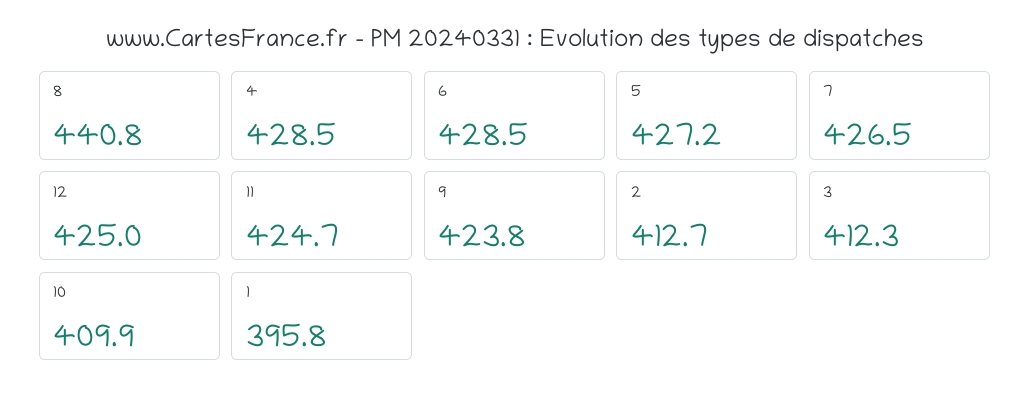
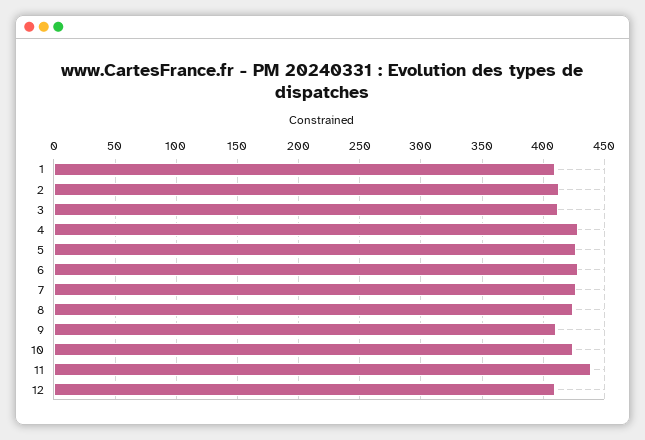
  {
-   "8": 440.8,
+   "8": 425,
    "4": 428.5,
    "6": 428.5,
    "5": 427.2,
    "7": 426.5,
-   "12": 425,
+   "12": 410,
-   "11": 424.7,
+   "11": 440,
-   "9": 423.8,
+   "9": 410,
    "2": 412.7,
    "3": 412.3,
-   "10": 409.9,
+   "10": 425,
-   "1": 395.8
+   "1": 410
  }

